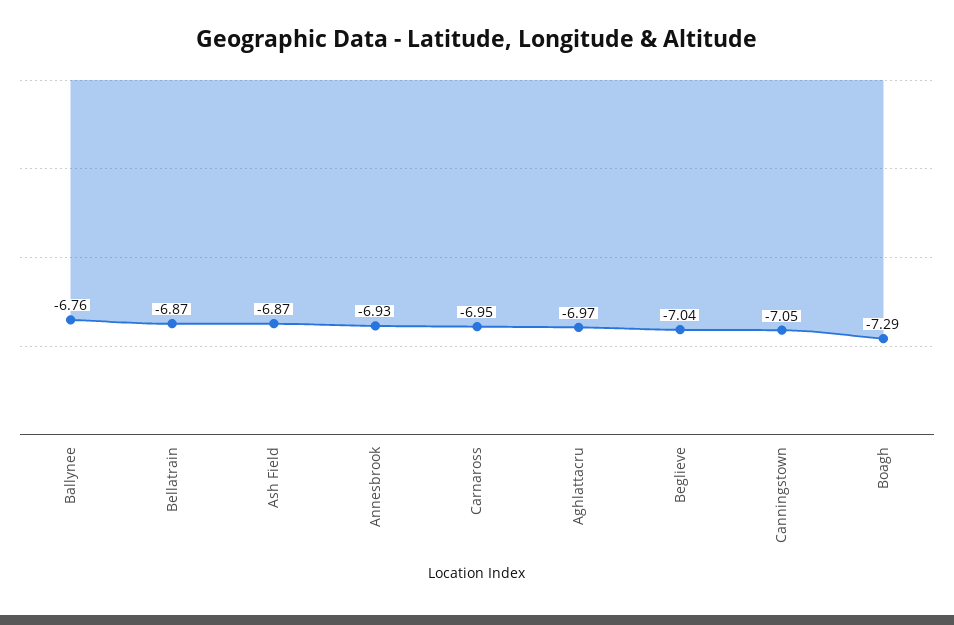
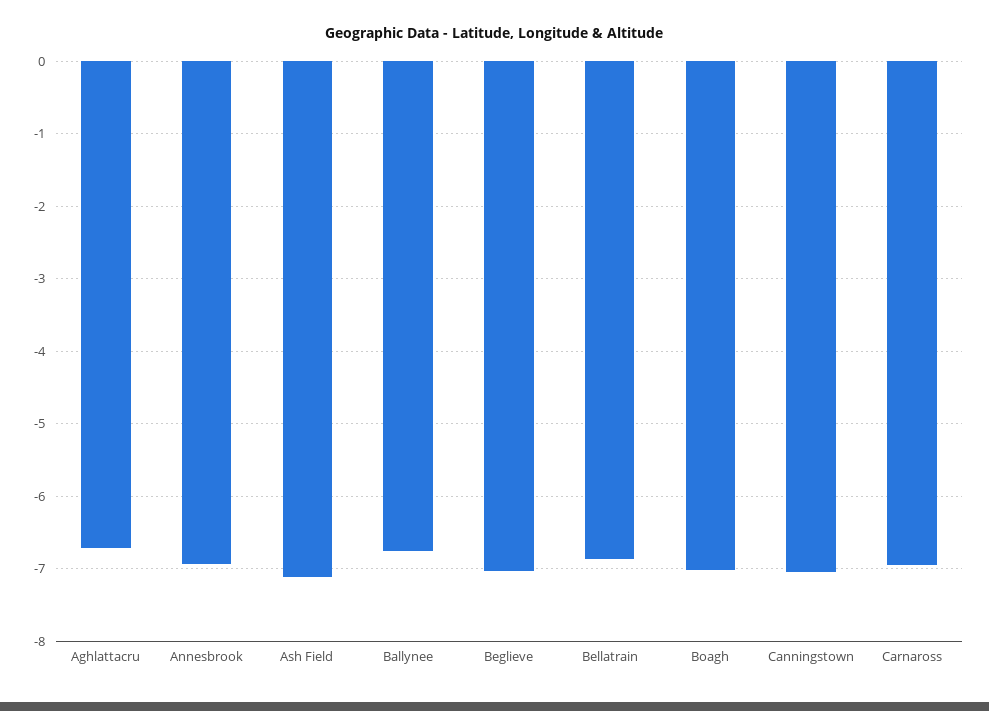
  {
    "Ballynee": -6.76,
    "Bellatrain": -6.87,
-   "Ash Field": -6.87,
+   "Ash Field": -7.1,
    "Annesbrook": -6.93,
    "Carnaross": -6.95,
-   "Aghlattacru": -6.97,
+   "Aghlattacru": -6.7,
    "Beglieve": -7.04,
    "Canningstown": -7.05,
-   "Boagh": -7.29
+   "Boagh": -7
  }

